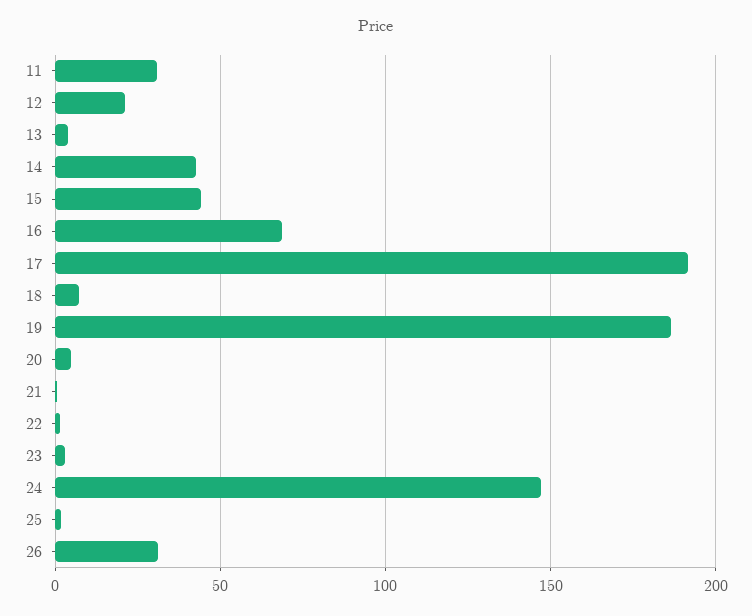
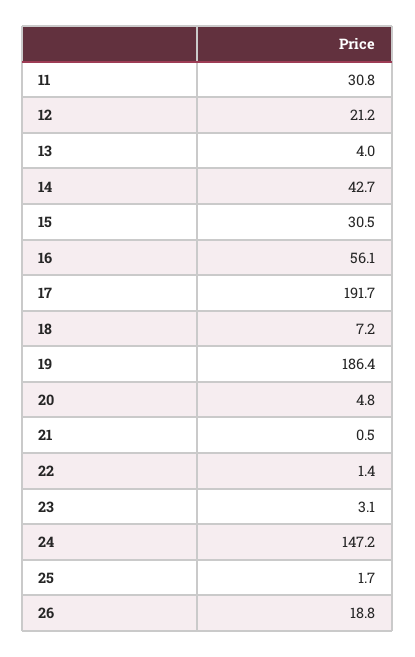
  {
    "11": 30.8,
    "12": 21.2,
    "13": 4,
    "14": 42.7,
-   "15": 45,
+   "15": 30.5,
-   "16": 70,
+   "16": 56.1,
    "17": 191.7,
    "18": 7.2,
    "19": 186.4,
    "20": 4.8,
    "21": 0.5,
    "22": 1.4,
    "23": 3.1,
    "24": 147.2,
    "25": 1.7,
-   "26": 30
+   "26": 18.8
  }

